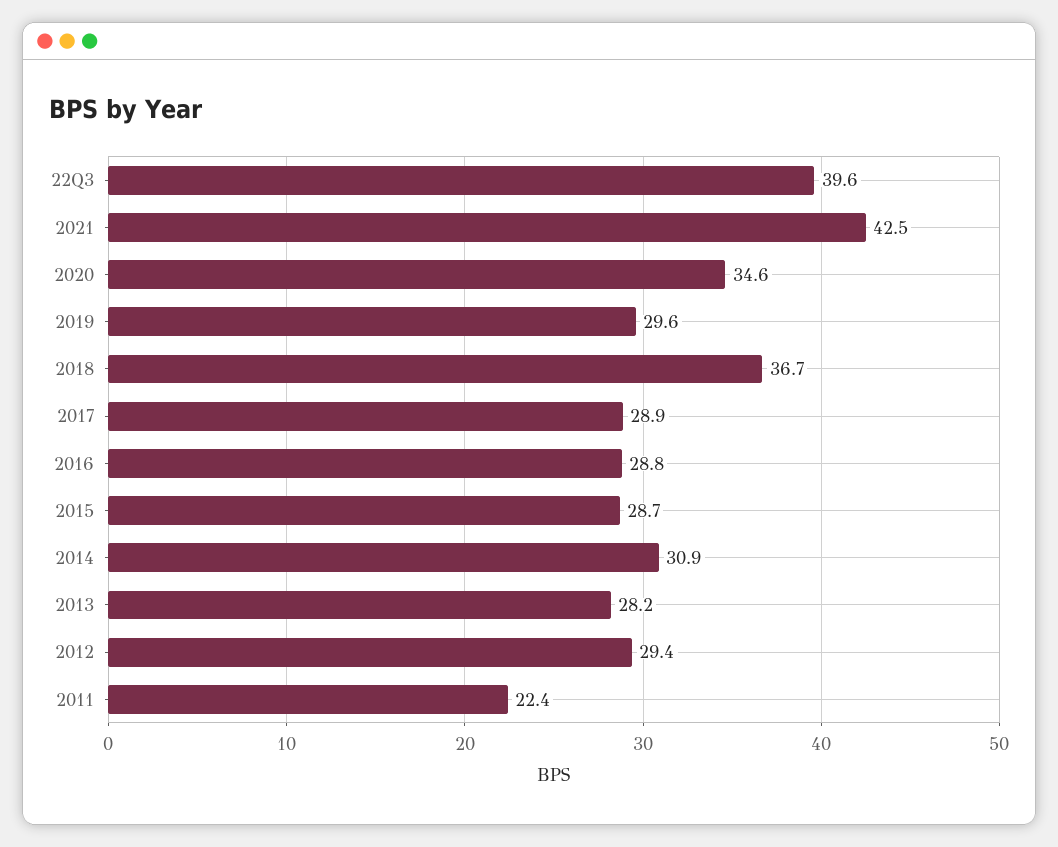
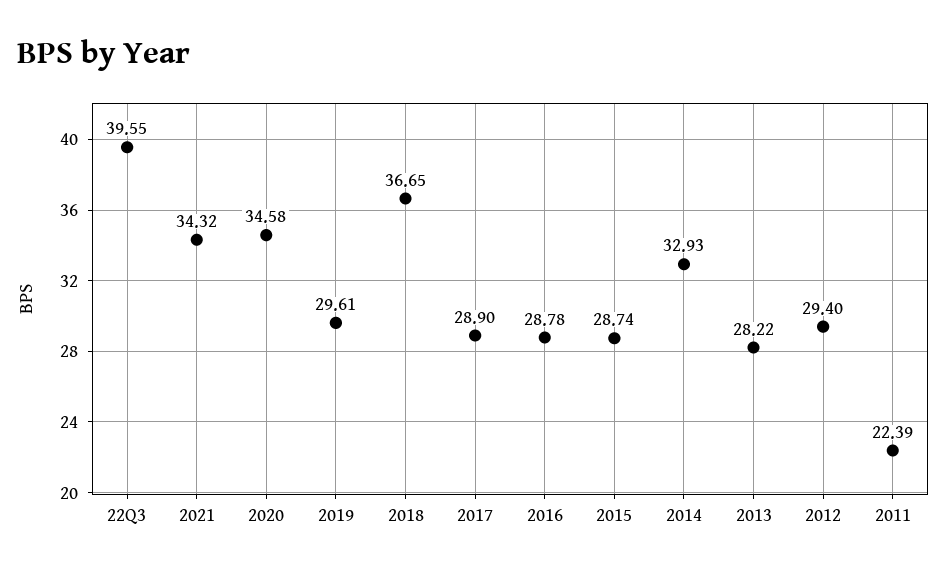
  {
    "22Q3": 39.55,
-   "2021": 42.5,
+   "2021": 34.32,
    "2020": 34.58,
    "2019": 29.61,
    "2018": 36.65,
    "2017": 28.9,
    "2016": 28.78,
    "2015": 28.74,
-   "2014": 30.9,
+   "2014": 32.93,
    "2013": 28.22,
    "2012": 29.4,
    "2011": 22.39
  }

